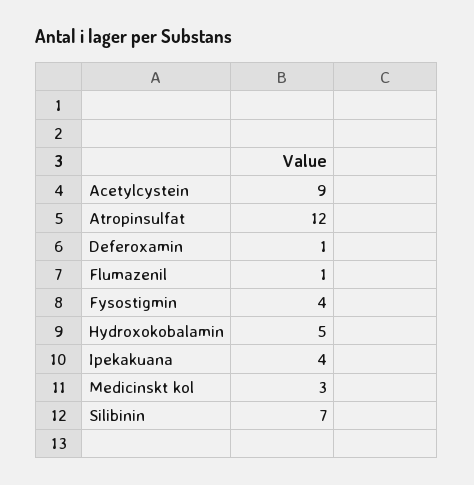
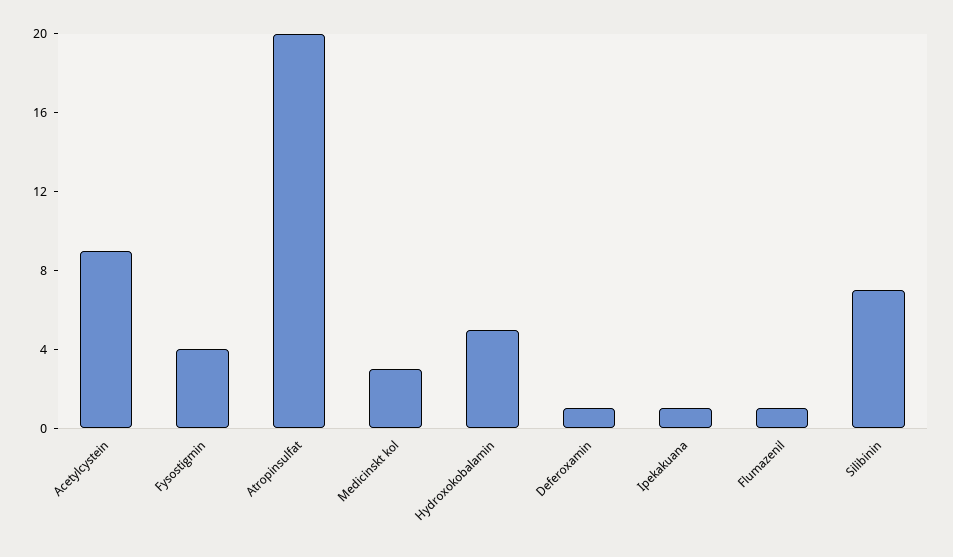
  {
    "Acetylcystein": 9,
-   "Atropinsulfat": 12,
+   "Atropinsulfat": 20,
    "Deferoxamin": 1,
    "Flumazenil": 1,
    "Fysostigmin": 4,
    "Hydroxokobalamin": 5,
-   "Ipekakuana": 4,
+   "Ipekakuana": 1,
    "Medicinskt kol": 3,
    "Silibinin": 7
  }

